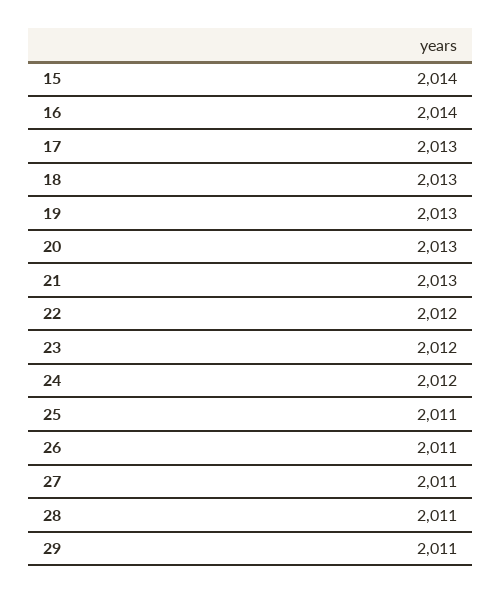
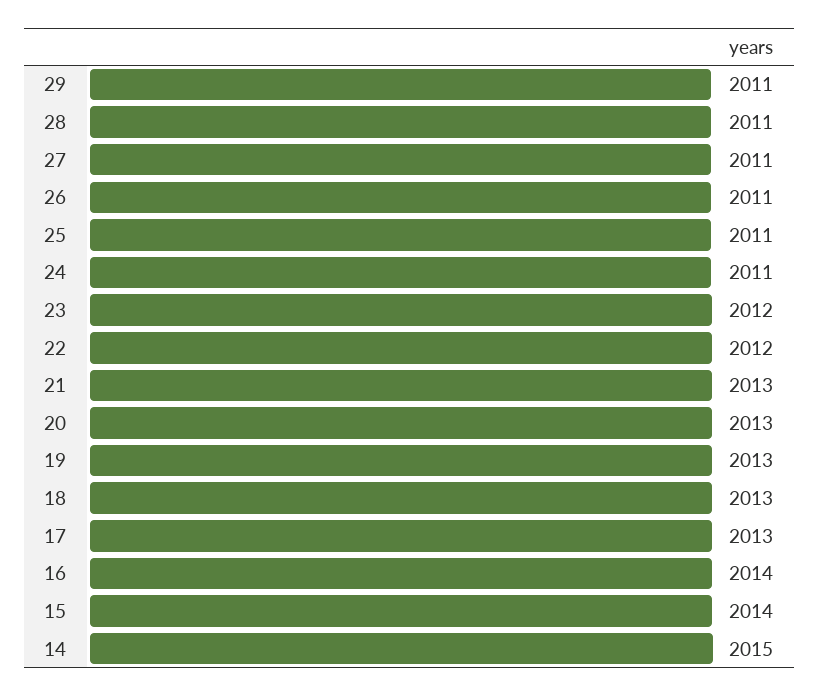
  {
    "15": 2014,
    "16": 2014,
    "17": 2013,
    "18": 2013,
    "19": 2013,
    "20": 2013,
    "21": 2013,
    "22": 2012,
    "23": 2012,
-   "24": 2012,
+   "24": 2011,
    "25": 2011,
    "26": 2011,
    "27": 2011,
    "28": 2011,
-   "29": 2011
+   "29": 2011,
+   "14": 2015
  }

